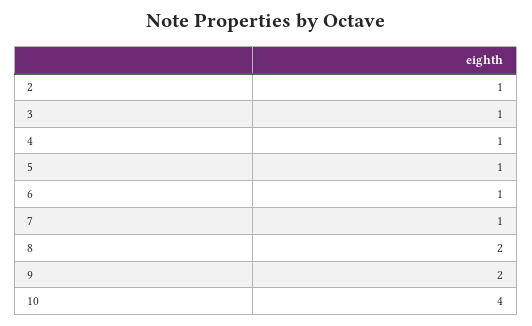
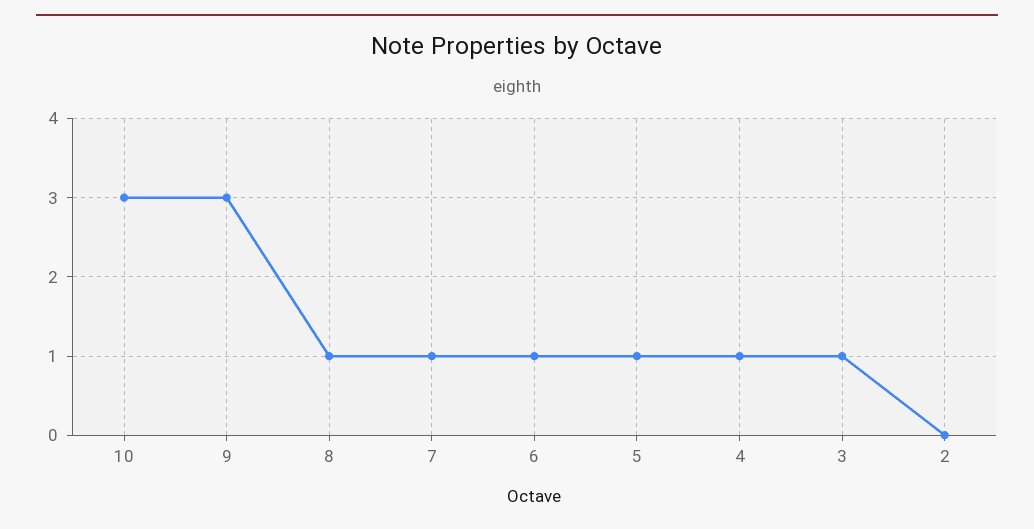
  {
-   "2": 1,
+   "2": 0,
    "3": 1,
    "4": 1,
    "5": 1,
    "6": 1,
    "7": 1,
-   "8": 2,
+   "8": 1,
-   "9": 2,
+   "9": 3,
-   "10": 4
+   "10": 3
  }

